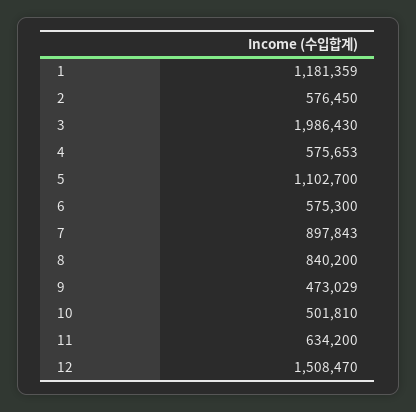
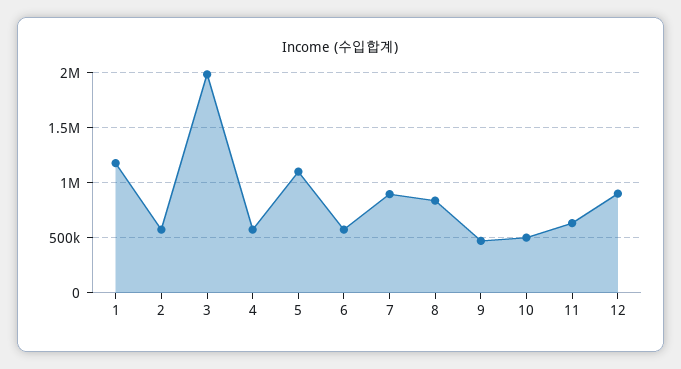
  {
    "1": 1181359,
    "2": 576450,
    "3": 1986430,
    "4": 575653,
    "5": 1102700,
    "6": 575300,
    "7": 897843,
    "8": 840200,
    "9": 473029,
    "10": 501810,
    "11": 634200,
-   "12": 1508470
+   "12": 900000
  }

